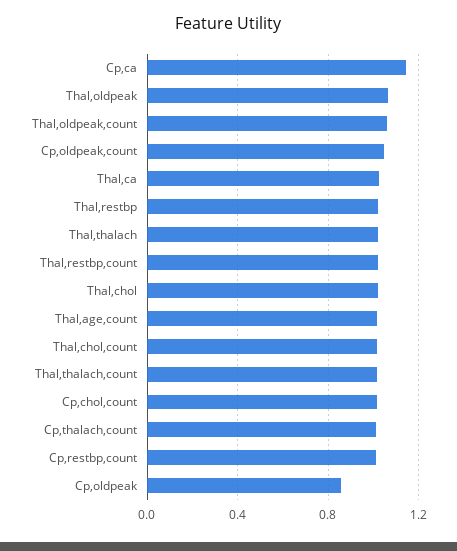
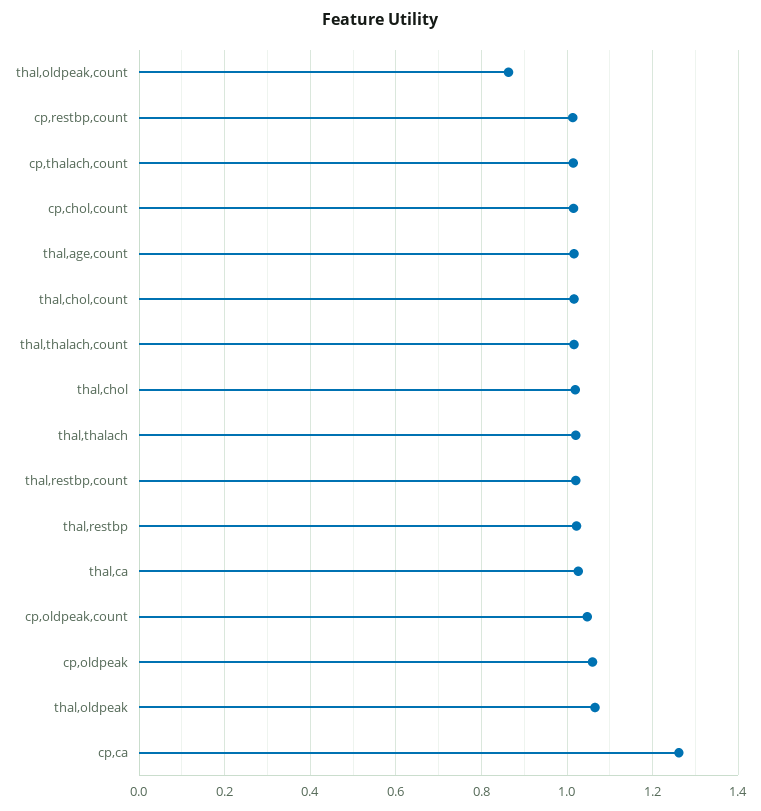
  {
-   "Cp,ca": 1.15,
+   "Cp,ca": 1.26,
    "Thal,oldpeak": 1.06,
-   "Thal,oldpeak,count": 1.05,
+   "Thal,oldpeak,count": 0.86,
    "Cp,oldpeak,count": 1.04,
    "Thal,ca": 1.02,
    "Thal,restbp": 1.02,
    "Thal,thalach": 1.02,
    "Thal,restbp,count": 1.02,
    "Thal,chol": 1.02,
    "Thal,age,count": 1.02,
    "Thal,chol,count": 1.02,
    "Thal,thalach,count": 1.02,
    "Cp,chol,count": 1.02,
    "Cp,thalach,count": 1.02,
    "Cp,restbp,count": 1.02,
-   "Cp,oldpeak": 0.85
+   "Cp,oldpeak": 1.06
  }

